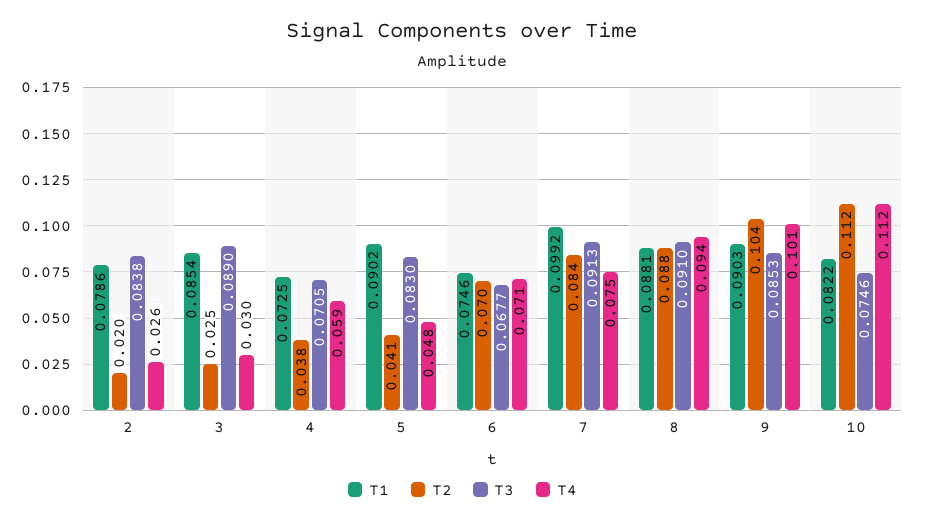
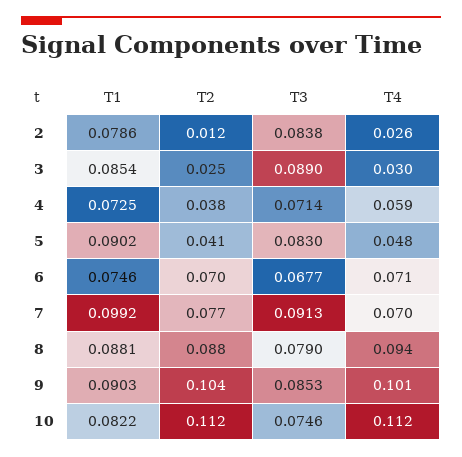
  {
    "T1": {
      "2": 0.0786,
      "3": 0.0854,
      "4": 0.0725,
      "5": 0.0902,
      "6": 0.0746,
      "7": 0.0992,
      "8": 0.0881,
      "9": 0.0903,
      "10": 0.0822
    },
    "T2": {
-     "2": 0.02,
+     "2": 0.012,
      "3": 0.025,
      "4": 0.038,
      "5": 0.041,
      "6": 0.07,
-     "7": 0.084,
+     "7": 0.077,
      "8": 0.088,
      "9": 0.104,
      "10": 0.112
    },
    "T3": {
      "2": 0.0838,
      "3": 0.089,
-     "4": 0.0705,
+     "4": 0.0714,
      "5": 0.083,
      "6": 0.0677,
      "7": 0.0913,
-     "8": 0.091,
+     "8": 0.079,
      "9": 0.0853,
      "10": 0.0746
    },
    "T4": {
      "2": 0.026,
      "3": 0.03,
      "4": 0.059,
      "5": 0.048,
      "6": 0.071,
-     "7": 0.075,
+     "7": 0.07,
      "8": 0.094,
      "9": 0.101,
      "10": 0.112
    }
  }

